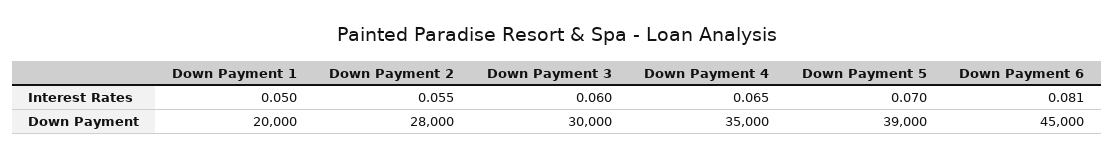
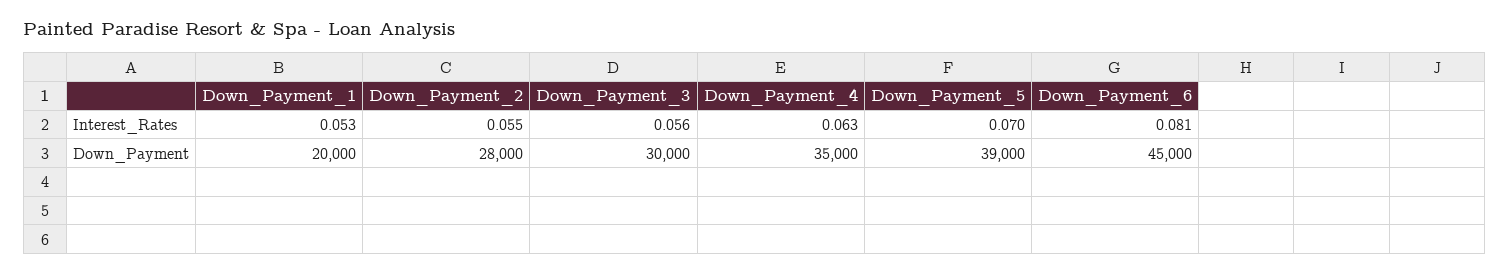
  {
    "Down Payment 1": {
-     "Interest Rates": 0.05,
+     "Interest Rates": 0.053,
      "Down Payment": 20000
    },
    "Down Payment 2": {
      "Interest Rates": 0.055,
      "Down Payment": 28000
    },
    "Down Payment 3": {
-     "Interest Rates": 0.06,
+     "Interest Rates": 0.056,
      "Down Payment": 30000
    },
    "Down Payment 4": {
-     "Interest Rates": 0.065,
+     "Interest Rates": 0.063,
      "Down Payment": 35000
    },
    "Down Payment 5": {
      "Interest Rates": 0.07,
      "Down Payment": 39000
    },
    "Down Payment 6": {
      "Interest Rates": 0.081,
      "Down Payment": 45000
    }
  }

